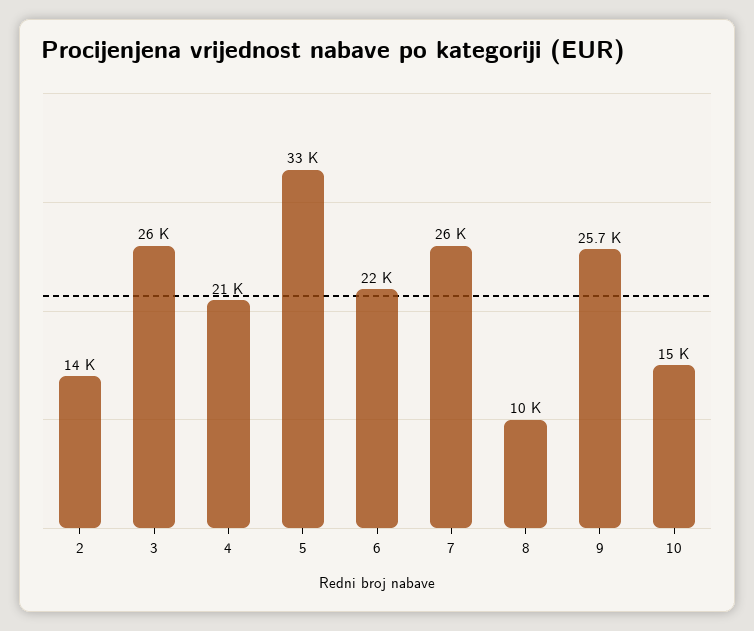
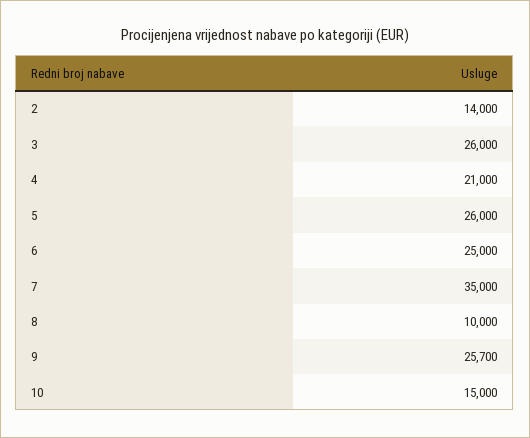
  {
    "2": 14000,
    "3": 26000,
    "4": 21000,
-   "5": 33000,
+   "5": 26000,
-   "6": 22000,
+   "6": 25000,
-   "7": 26000,
+   "7": 35000,
    "8": 10000,
    "9": 25700,
    "10": 15000
  }

